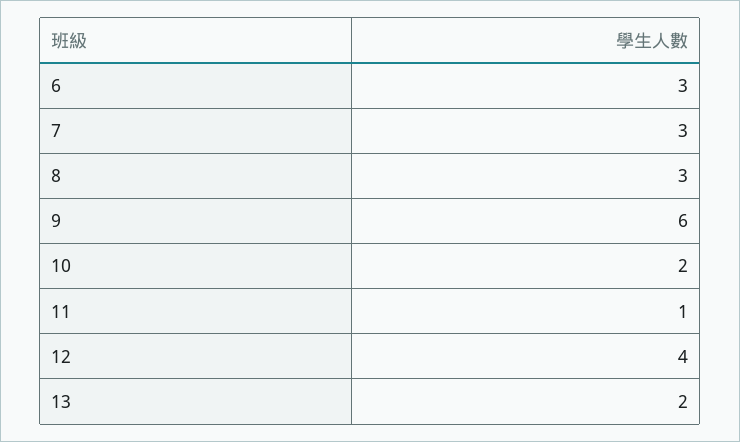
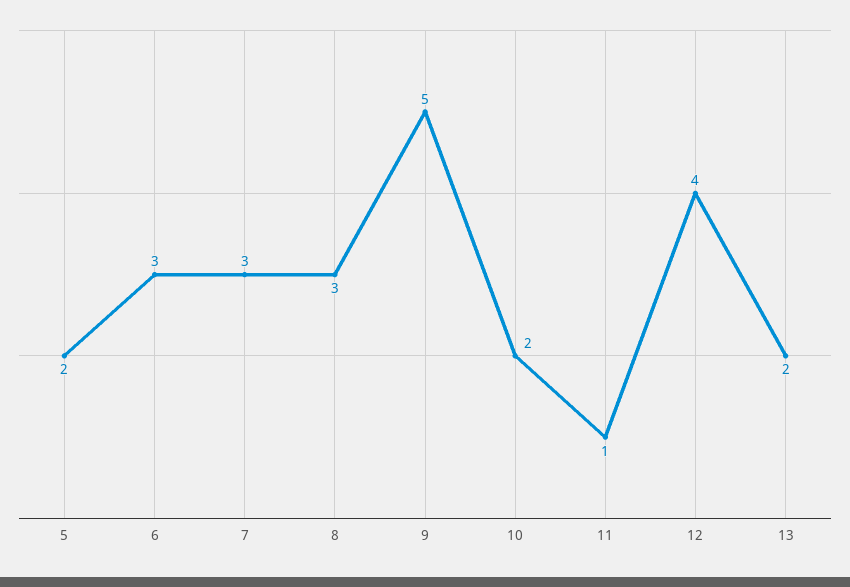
  {
    "6": 3,
    "7": 3,
    "8": 3,
-   "9": 6,
+   "9": 5,
    "10": 2,
    "11": 1,
    "12": 4,
-   "13": 2
+   "13": 2,
+   "5": 2
  }

